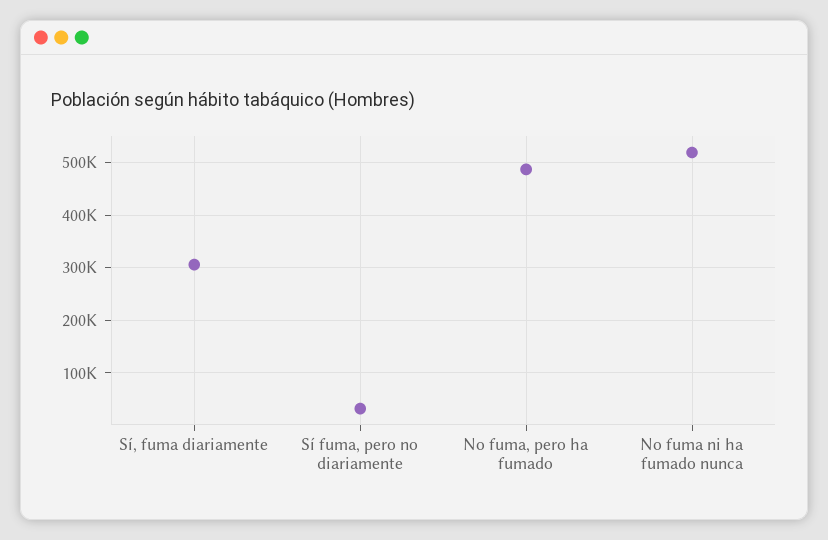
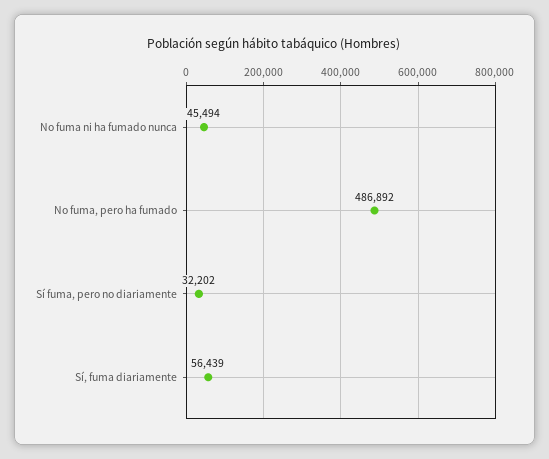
  {
-   "Sí, fuma diariamente": 300000,
+   "Sí, fuma diariamente": 56439,
    "Sí fuma, pero no diariamente": 32202,
    "No fuma, pero ha fumado": 486892,
-   "No fuma ni ha fumado nunca": 520000
+   "No fuma ni ha fumado nunca": 45494
  }

